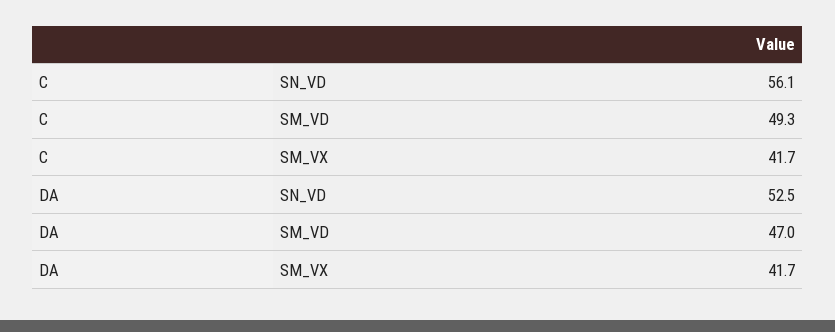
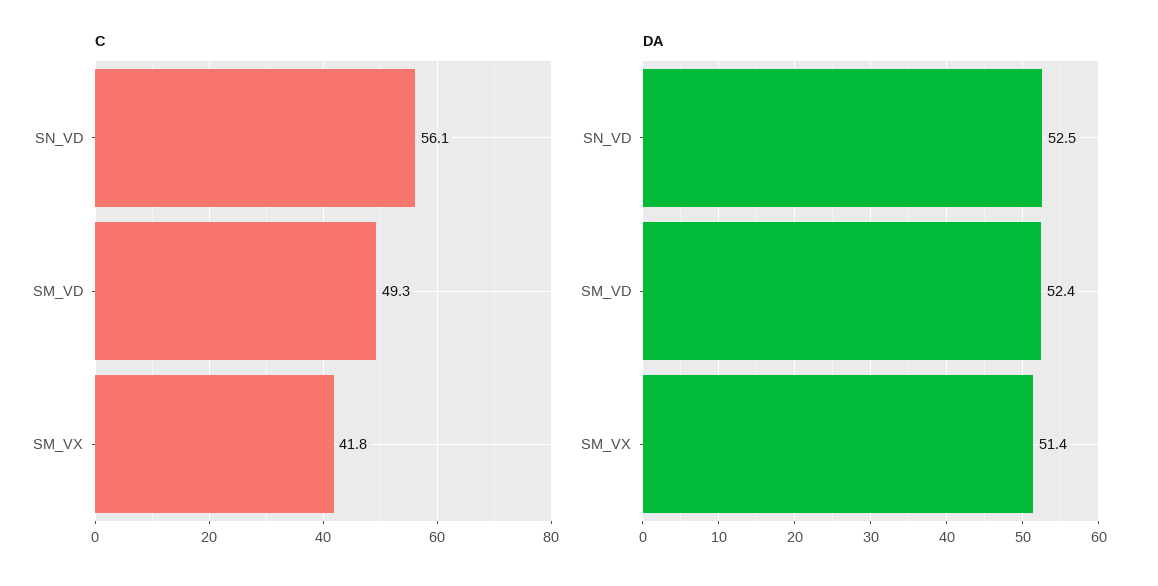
  {
    "C": {
      "SN_VD": 56.1,
      "SM_VD": 49.3,
-     "SM_VX": 41.7
+     "SM_VX": 41.8
    },
    "DA": {
      "SN_VD": 52.5,
-     "SM_VD": 47,
+     "SM_VD": 52.4,
-     "SM_VX": 41.7
+     "SM_VX": 51.4
    }
  }

